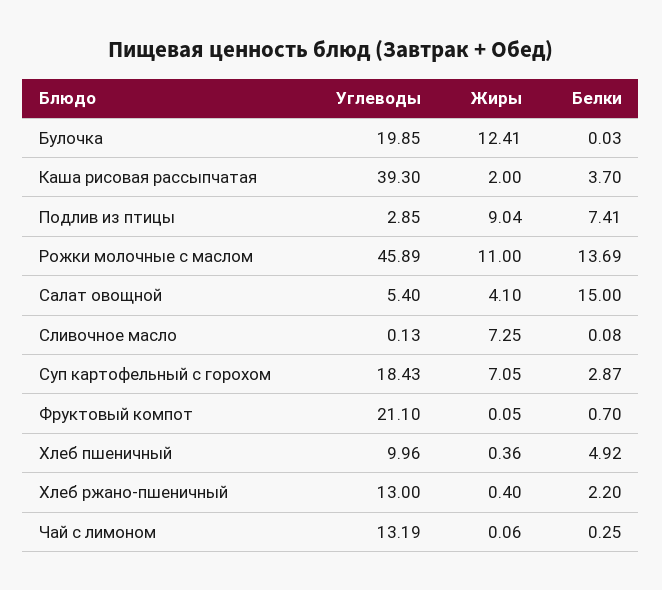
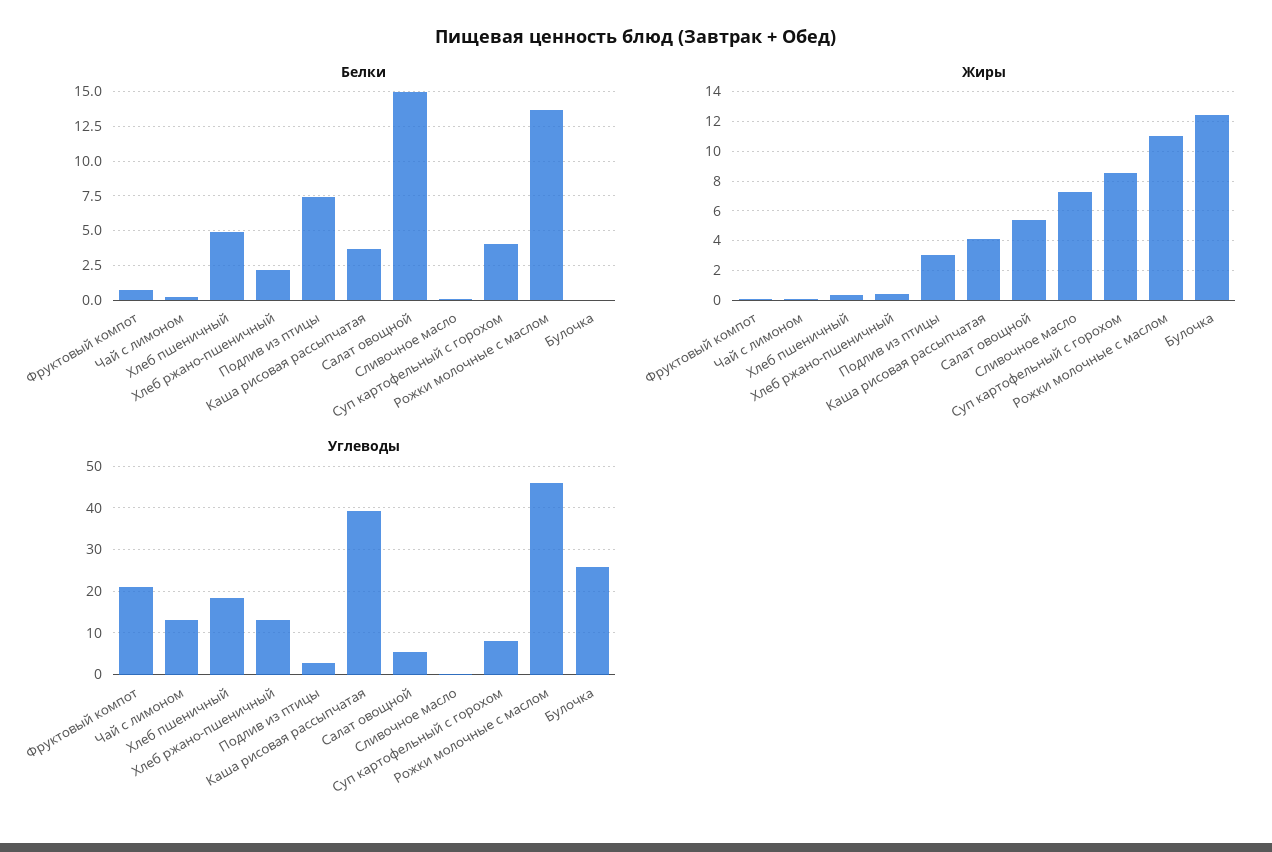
  {
    "Углеводы": {
-     "Булочка": 19.85,
+     "Булочка": 26,
      "Каша рисовая рассыпчатая": 39.3,
      "Подлив из птицы": 2.85,
      "Рожки молочные с маслом": 45.89,
      "Салат овощной": 5.4,
      "Сливочное масло": 0.13,
-     "Суп картофельный с горохом": 18.43,
+     "Суп картофельный с горохом": 8,
      "Фруктовый компот": 21.1,
-     "Хлеб пшеничный": 9.96,
+     "Хлеб пшеничный": 18,
      "Хлеб ржано-пшеничный": 13,
      "Чай с лимоном": 13.19
    },
    "Жиры": {
      "Булочка": 12.41,
-     "Каша рисовая рассыпчатая": 2,
+     "Каша рисовая рассыпчатая": 4,
-     "Подлив из птицы": 9.04,
+     "Подлив из птицы": 3,
      "Рожки молочные с маслом": 11,
-     "Салат овощной": 4.1,
+     "Салат овощной": 5.5,
      "Сливочное масло": 7.25,
-     "Суп картофельный с горохом": 7.05,
+     "Суп картофельный с горохом": 8.5,
      "Фруктовый компот": 0.05,
      "Хлеб пшеничный": 0.36,
      "Хлеб ржано-пшеничный": 0.4,
      "Чай с лимоном": 0.06
    },
    "Белки": {
      "Булочка": 0.03,
      "Каша рисовая рассыпчатая": 3.7,
      "Подлив из птицы": 7.41,
      "Рожки молочные с маслом": 13.69,
      "Салат овощной": 15,
      "Сливочное масло": 0.08,
-     "Суп картофельный с горохом": 2.87,
+     "Суп картофельный с горохом": 4,
      "Фруктовый компот": 0.7,
      "Хлеб пшеничный": 4.92,
      "Хлеб ржано-пшеничный": 2.2,
      "Чай с лимоном": 0.25
    }
  }

